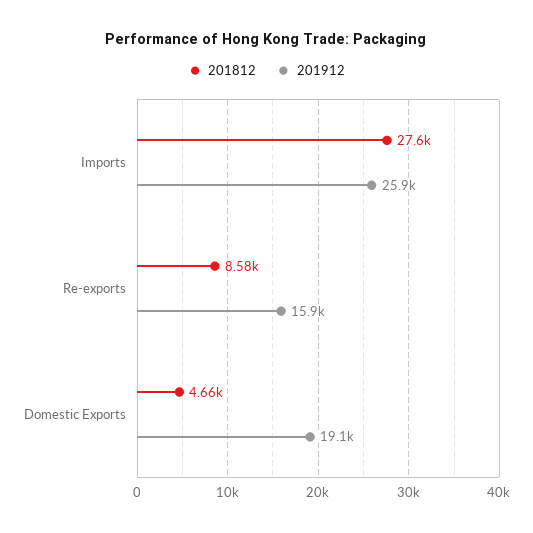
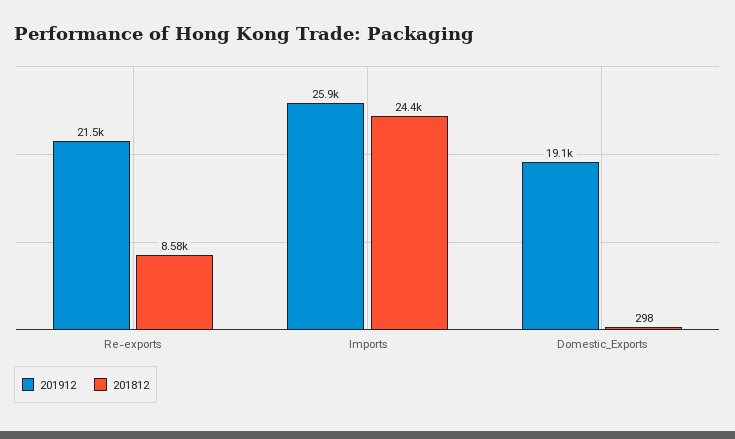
  {
    "201812": {
-     "Imports": 27600,
+     "Imports": 24400,
      "Re-exports": 8580,
-     "Domestic Exports": 4660
+     "Domestic Exports": 298
    },
    "201912": {
      "Imports": 25900,
-     "Re-exports": 15900,
+     "Re-exports": 21500,
      "Domestic Exports": 19100
    }
  }

